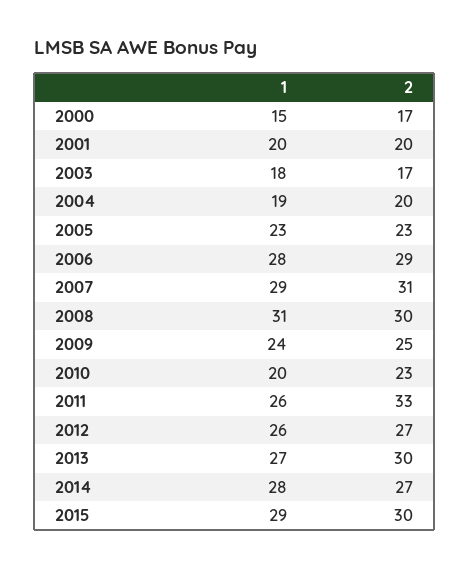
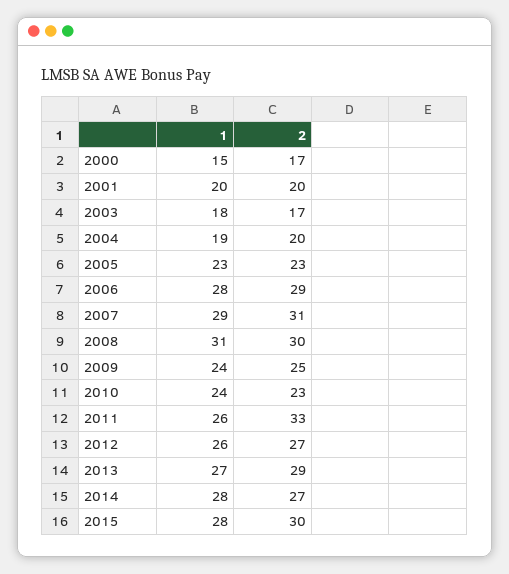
  {
    "1": {
      "2000": 15,
      "2001": 20,
      "2003": 18,
      "2004": 19,
      "2005": 23,
      "2006": 28,
      "2007": 29,
      "2008": 31,
      "2009": 24,
-     "2010": 20,
+     "2010": 24,
      "2011": 26,
      "2012": 26,
      "2013": 27,
      "2014": 28,
-     "2015": 29
+     "2015": 28
    },
    "2": {
      "2000": 17,
      "2001": 20,
      "2003": 17,
      "2004": 20,
      "2005": 23,
      "2006": 29,
      "2007": 31,
      "2008": 30,
      "2009": 25,
      "2010": 23,
      "2011": 33,
      "2012": 27,
-     "2013": 30,
+     "2013": 29,
      "2014": 27,
      "2015": 30
    }
  }

